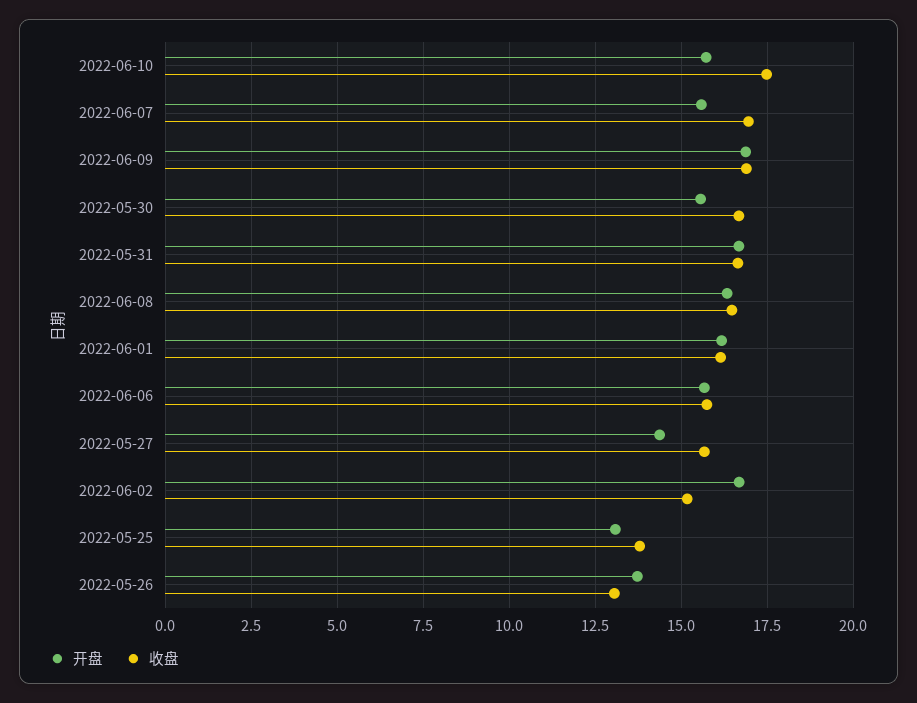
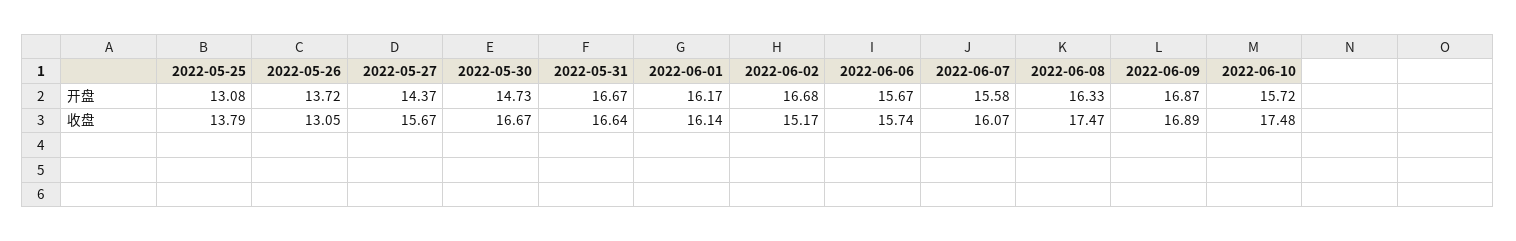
  {
    "开盘": {
      "2022-06-10": 15.72,
      "2022-06-07": 15.58,
      "2022-06-09": 16.87,
-     "2022-05-30": 15.5,
+     "2022-05-30": 14.73,
      "2022-05-31": 16.67,
      "2022-06-08": 16.33,
      "2022-06-01": 16.17,
      "2022-06-06": 15.67,
      "2022-05-27": 14.37,
      "2022-06-02": 16.68,
      "2022-05-25": 13.08,
      "2022-05-26": 13.72
    },
    "收盘": {
      "2022-06-10": 17.48,
-     "2022-06-07": 17,
+     "2022-06-07": 16.07,
      "2022-06-09": 16.89,
      "2022-05-30": 16.67,
      "2022-05-31": 16.64,
-     "2022-06-08": 16.5,
+     "2022-06-08": 17.47,
      "2022-06-01": 16.14,
      "2022-06-06": 15.74,
      "2022-05-27": 15.67,
      "2022-06-02": 15.17,
      "2022-05-25": 13.79,
      "2022-05-26": 13.05
    }
  }

